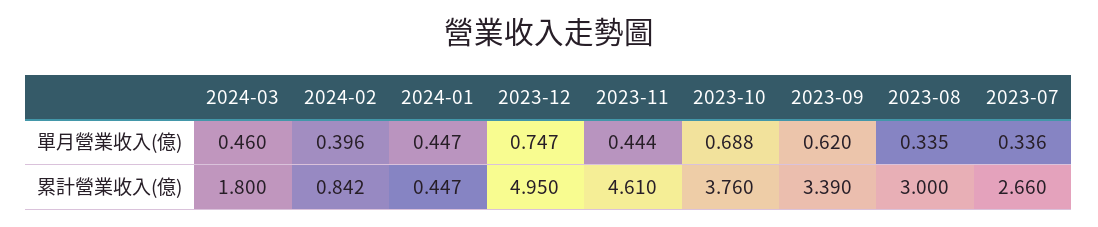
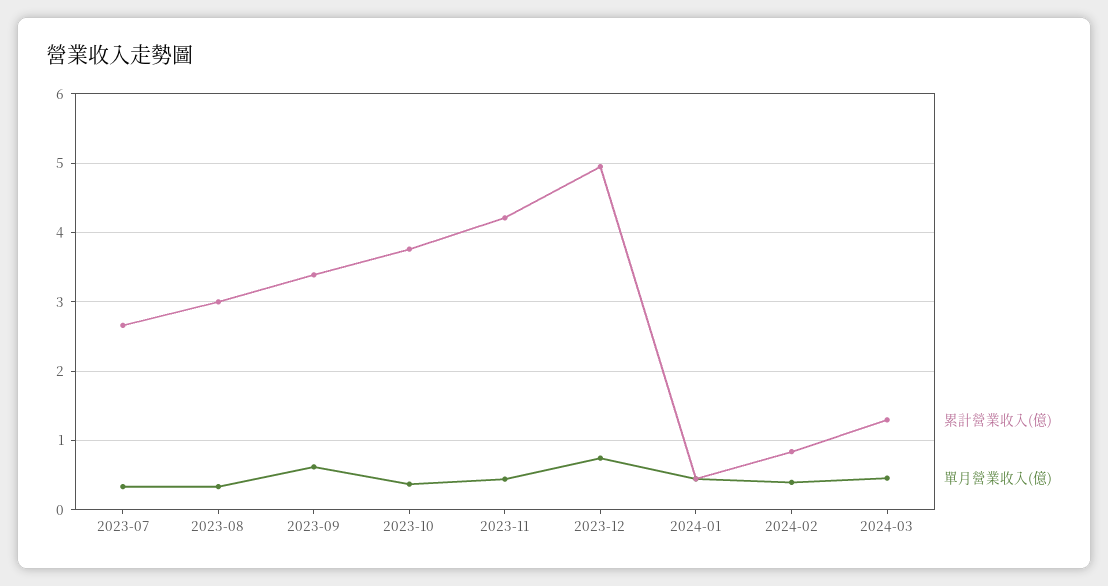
  {
    "單月營業收入(億)": {
      "2024-03": 0.46,
      "2024-02": 0.396,
      "2024-01": 0.447,
      "2023-12": 0.747,
      "2023-11": 0.444,
-     "2023-10": 0.688,
+     "2023-10": 0.4,
      "2023-09": 0.62,
      "2023-08": 0.335,
      "2023-07": 0.336
    },
    "累計營業收入(億)": {
-     "2024-03": 1.8,
+     "2024-03": 1.3,
      "2024-02": 0.842,
      "2024-01": 0.447,
      "2023-12": 4.95,
-     "2023-11": 4.61,
+     "2023-11": 4.2,
      "2023-10": 3.76,
      "2023-09": 3.39,
      "2023-08": 3,
      "2023-07": 2.66
    }
  }

